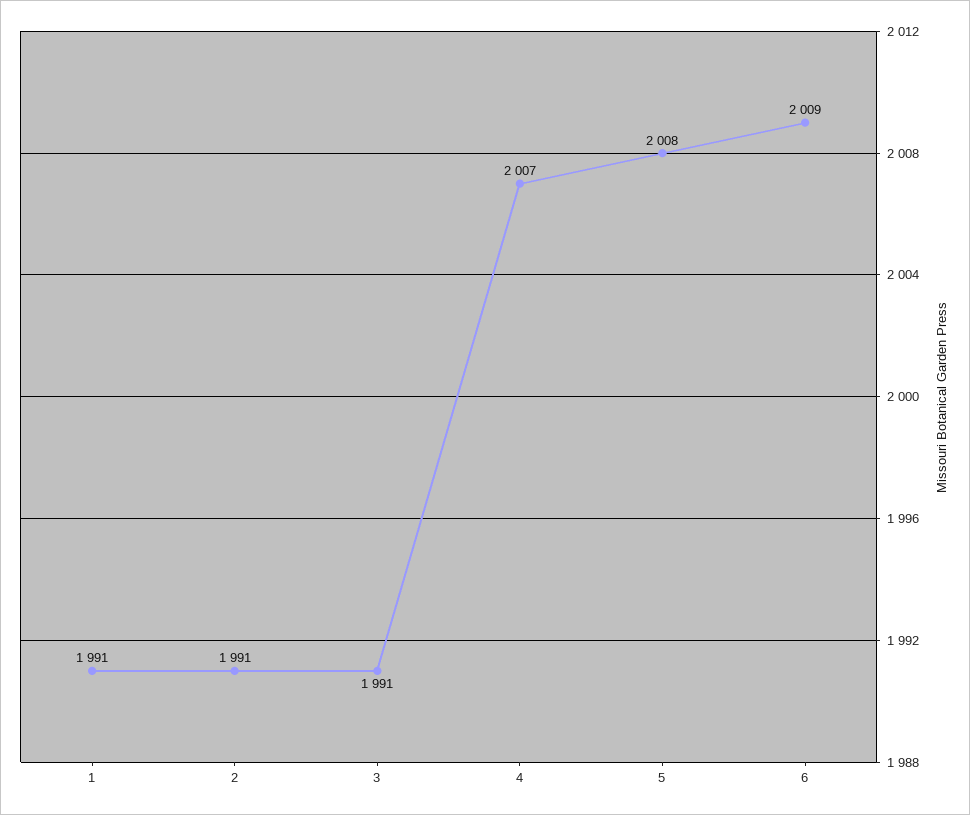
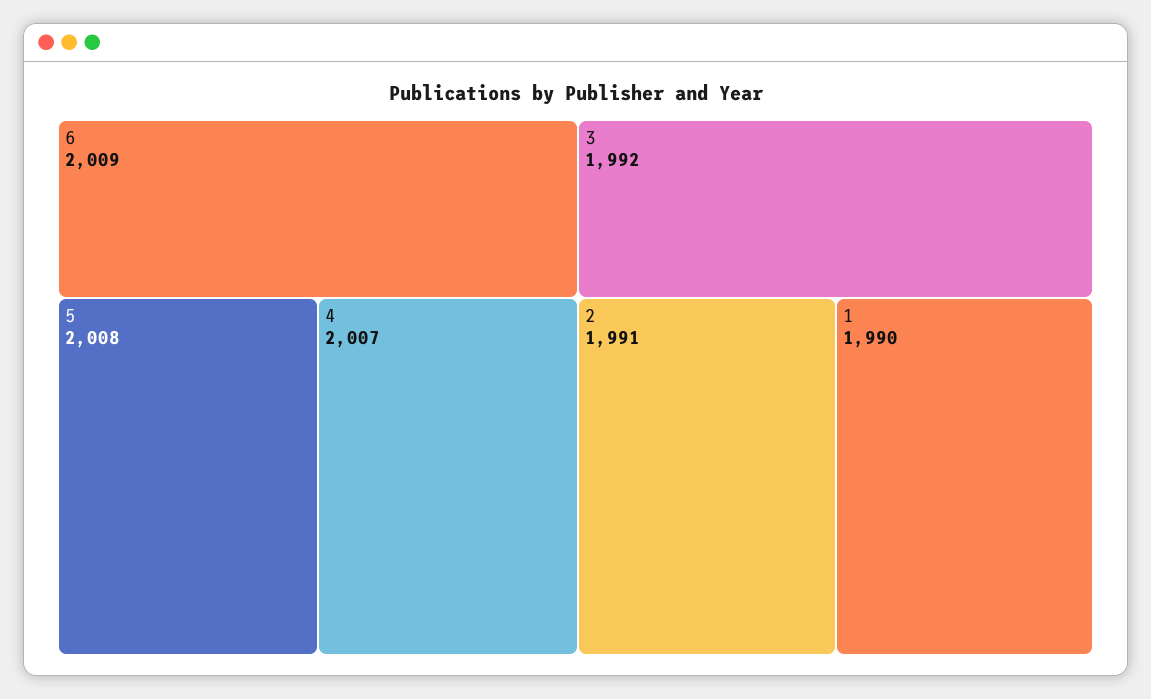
  {
-   "1": 1991,
+   "1": 1990,
    "2": 1991,
-   "3": 1991,
+   "3": 1992,
    "4": 2007,
    "5": 2008,
    "6": 2009
  }

